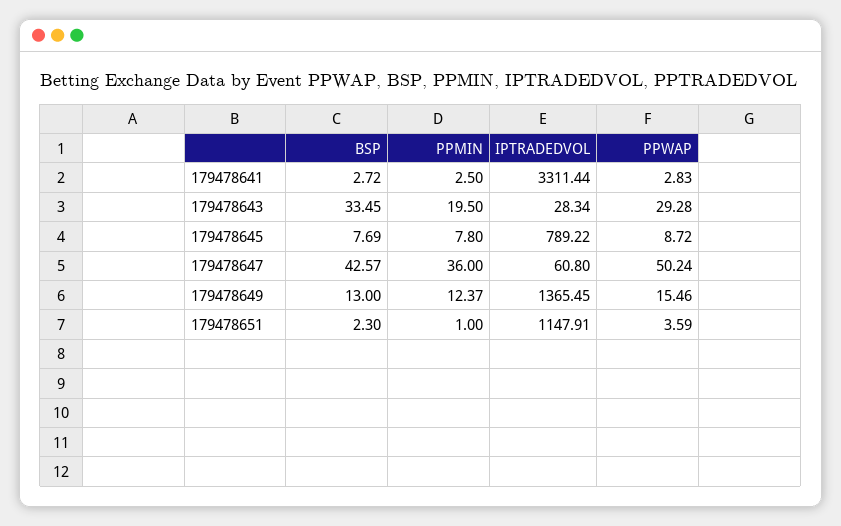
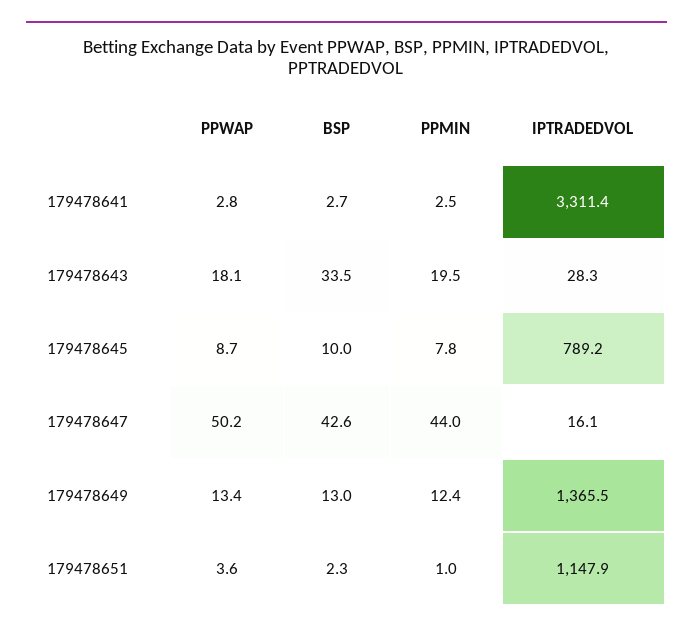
  {
    "BSP": {
      "179478641": 2.72,
      "179478643": 33.45,
-     "179478645": 7.69,
+     "179478645": 10,
      "179478647": 42.57,
      "179478649": 13,
      "179478651": 2.3
    },
    "PPMIN": {
      "179478641": 2.5,
      "179478643": 19.5,
      "179478645": 7.8,
-     "179478647": 36,
+     "179478647": 44,
      "179478649": 12.37,
      "179478651": 1
    },
    "IPTRADEDVOL": {
      "179478641": 3311.44,
      "179478643": 28.34,
      "179478645": 789.22,
-     "179478647": 60.8,
+     "179478647": 16.1,
      "179478649": 1365.45,
      "179478651": 1147.91
    },
    "PPWAP": {
      "179478641": 2.83,
-     "179478643": 29.28,
+     "179478643": 18.1,
      "179478645": 8.72,
      "179478647": 50.24,
-     "179478649": 15.46,
+     "179478649": 13.4,
      "179478651": 3.59
    }
  }

